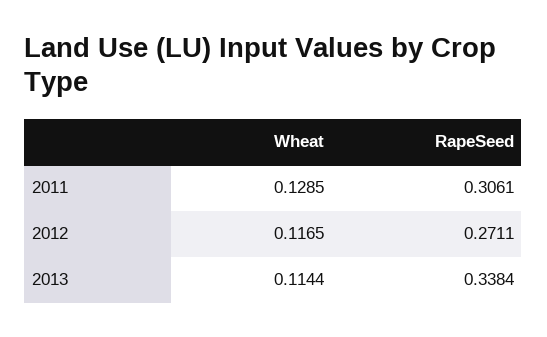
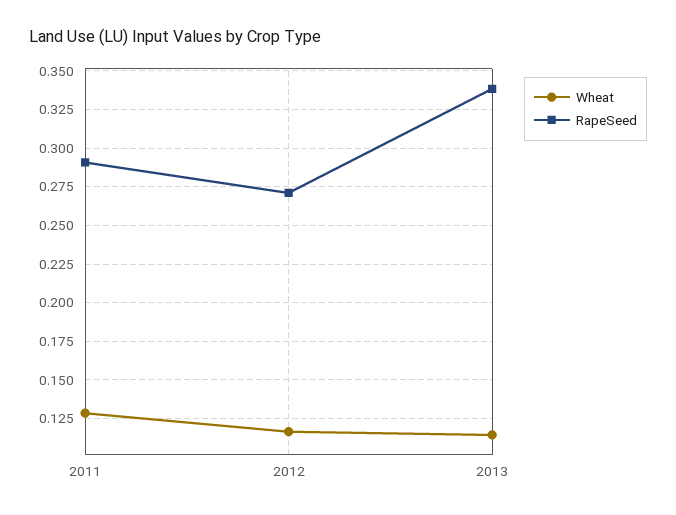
  {
    "Wheat": {
      "2011": 0.1285,
      "2012": 0.1165,
      "2013": 0.1144
    },
    "RapeSeed": {
-     "2011": 0.3061,
+     "2011": 0.29,
      "2012": 0.2711,
      "2013": 0.3384
    }
  }

